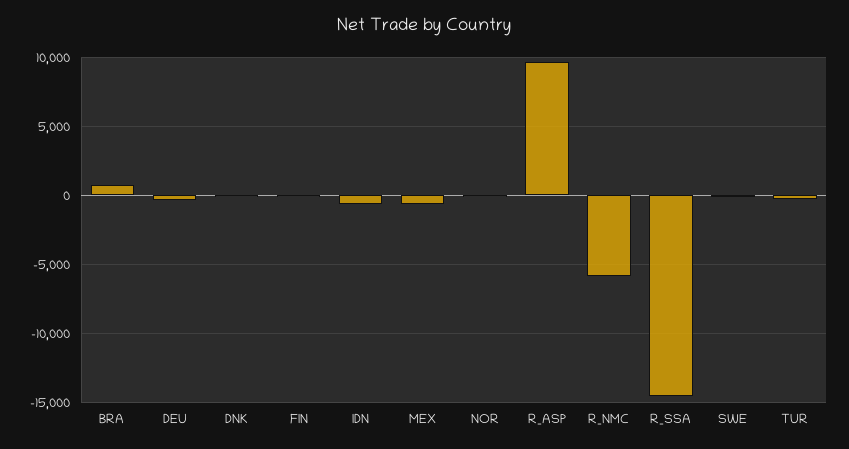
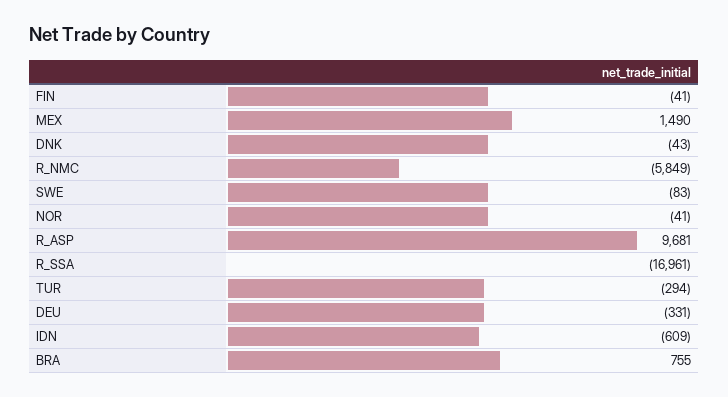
  {
    "BRA": 755,
    "DEU": -331,
    "DNK": -43,
    "FIN": -41,
    "IDN": -609,
-   "MEX": -500,
+   "MEX": 1490,
    "NOR": -41,
    "R_ASP": 9681,
    "R_NMC": -5849,
-   "R_SSA": -14500,
+   "R_SSA": -16961,
    "SWE": -83,
    "TUR": -294
  }

